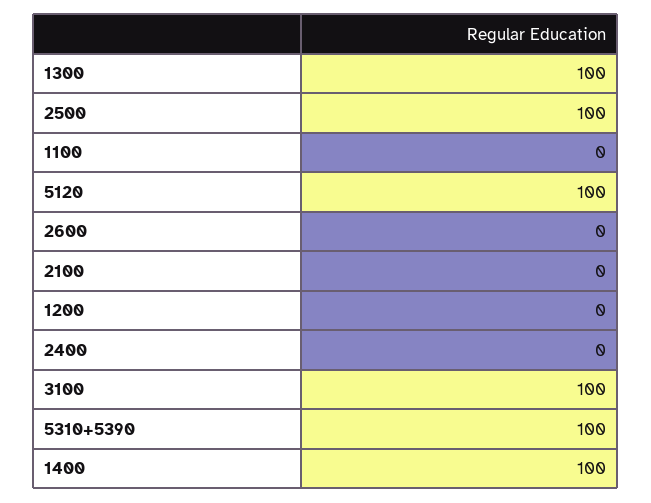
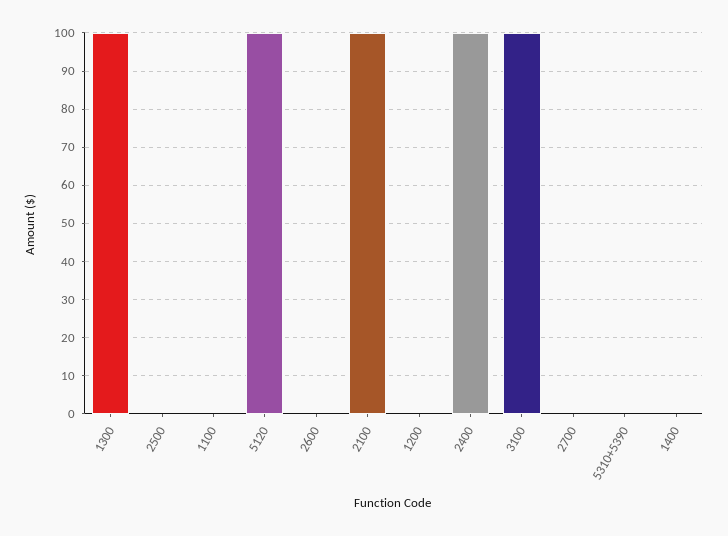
  {
    "1300": 100,
-   "2500": 100,
+   "2500": 0,
    "1100": 0,
    "5120": 100,
    "2600": 0,
-   "2100": 0,
+   "2100": 100,
    "1200": 0,
-   "2400": 0,
+   "2400": 100,
    "3100": 100,
-   "5310+5390": 100,
+   "5310+5390": 0,
-   "1400": 100
+   "1400": 0,
+   "2700": 0
  }

